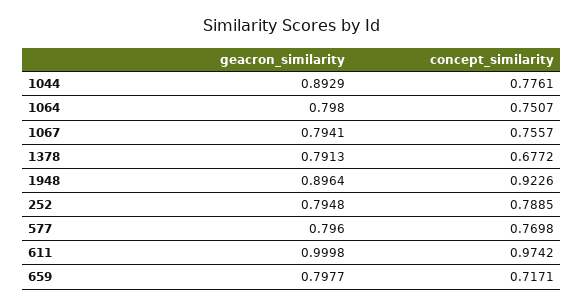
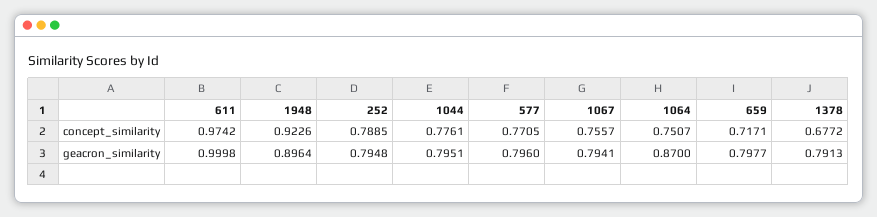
  {
    "geacron_similarity": {
-     "1044": 0.8929,
+     "1044": 0.7951,
-     "1064": 0.798,
+     "1064": 0.87,
      "1067": 0.7941,
      "1378": 0.7913,
      "1948": 0.8964,
      "252": 0.7948,
      "577": 0.796,
      "611": 0.9998,
      "659": 0.7977
    },
    "concept_similarity": {
      "1044": 0.7761,
      "1064": 0.7507,
      "1067": 0.7557,
      "1378": 0.6772,
      "1948": 0.9226,
      "252": 0.7885,
-     "577": 0.7698,
+     "577": 0.7705,
      "611": 0.9742,
      "659": 0.7171
    }
  }

